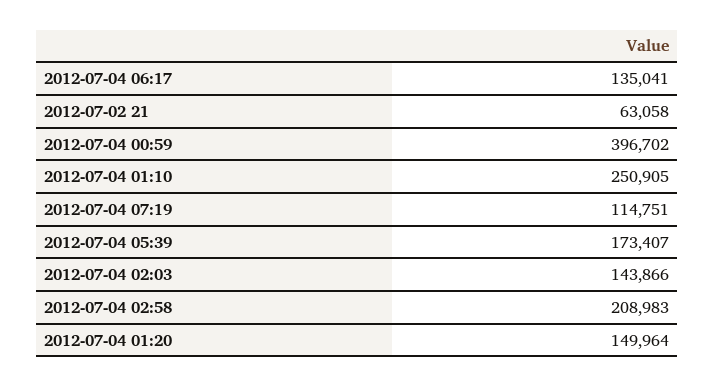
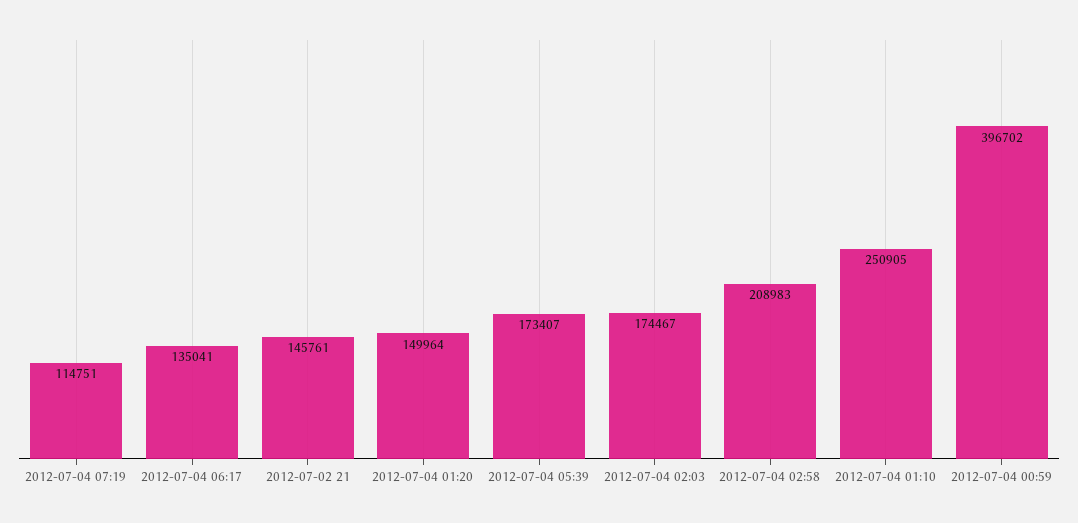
  {
    "2012-07-04 06:17": 135041,
-   "2012-07-02 21": 63058,
+   "2012-07-02 21": 145761,
    "2012-07-04 00:59": 396702,
    "2012-07-04 01:10": 250905,
    "2012-07-04 07:19": 114751,
    "2012-07-04 05:39": 173407,
-   "2012-07-04 02:03": 143866,
+   "2012-07-04 02:03": 174467,
    "2012-07-04 02:58": 208983,
    "2012-07-04 01:20": 149964
  }

